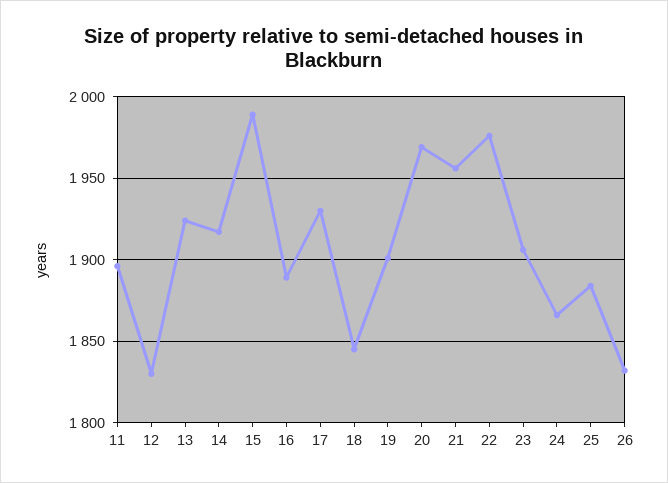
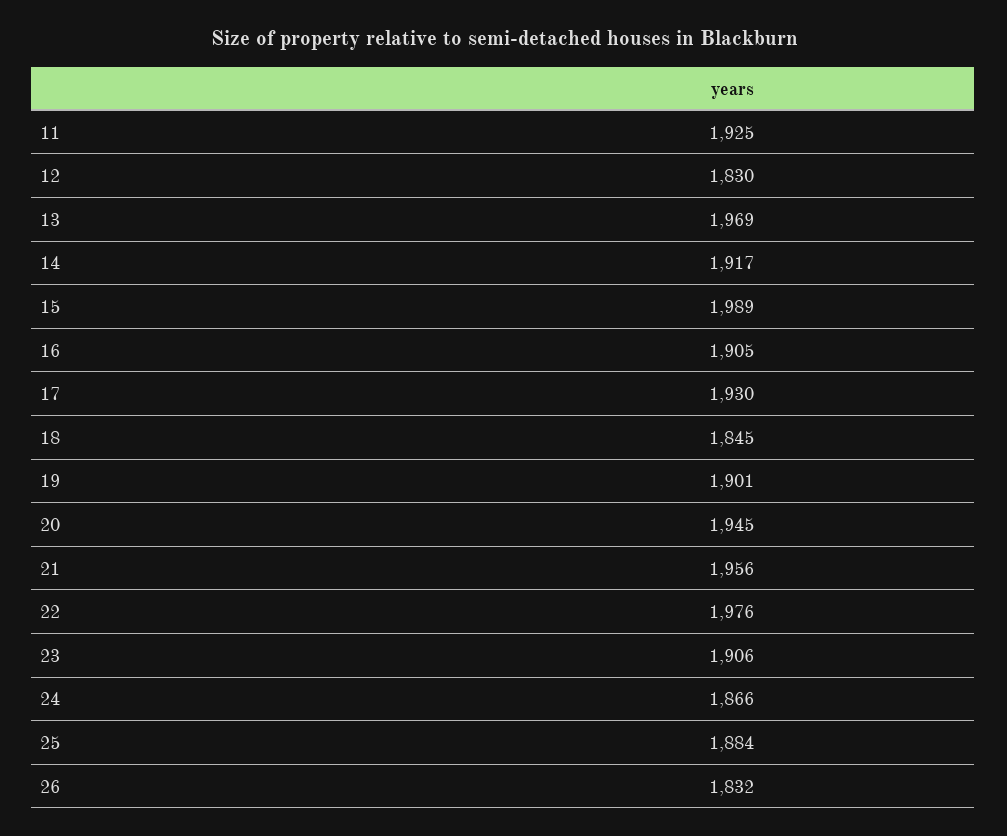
  {
-   "11": 1895,
+   "11": 1925,
    "12": 1830,
-   "13": 1925,
+   "13": 1969,
    "14": 1917,
    "15": 1989,
-   "16": 1890,
+   "16": 1905,
    "17": 1930,
    "18": 1845,
    "19": 1901,
-   "20": 1970,
+   "20": 1945,
    "21": 1956,
    "22": 1976,
    "23": 1906,
    "24": 1866,
    "25": 1884,
    "26": 1832
  }

